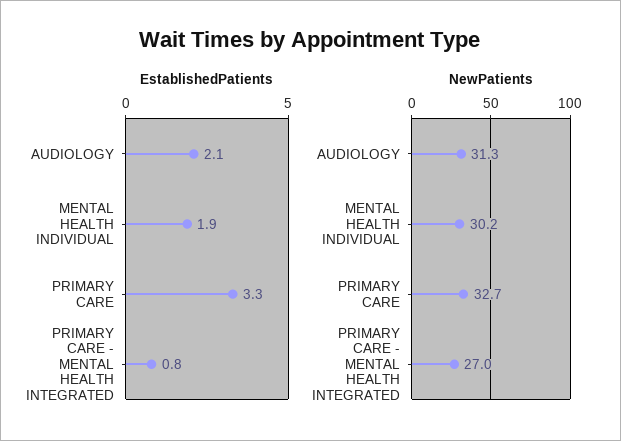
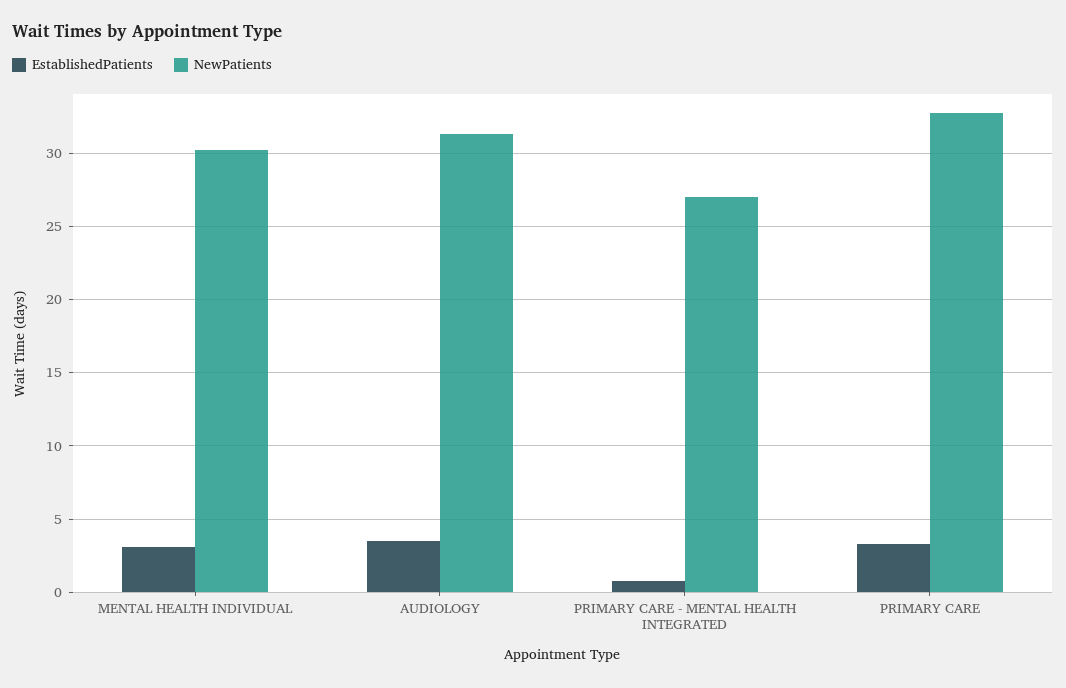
  {
    "EstablishedPatients": {
-     "AUDIOLOGY": 2.1,
+     "AUDIOLOGY": 3.5,
-     "MENTAL HEALTH INDIVIDUAL": 1.9,
+     "MENTAL HEALTH INDIVIDUAL": 3,
      "PRIMARY CARE": 3.3,
      "PRIMARY CARE - MENTAL HEALTH INTEGRATED": 0.8
    },
    "NewPatients": {
      "AUDIOLOGY": 31.3,
      "MENTAL HEALTH INDIVIDUAL": 30.2,
      "PRIMARY CARE": 32.7,
      "PRIMARY CARE - MENTAL HEALTH INTEGRATED": 27
    }
  }

